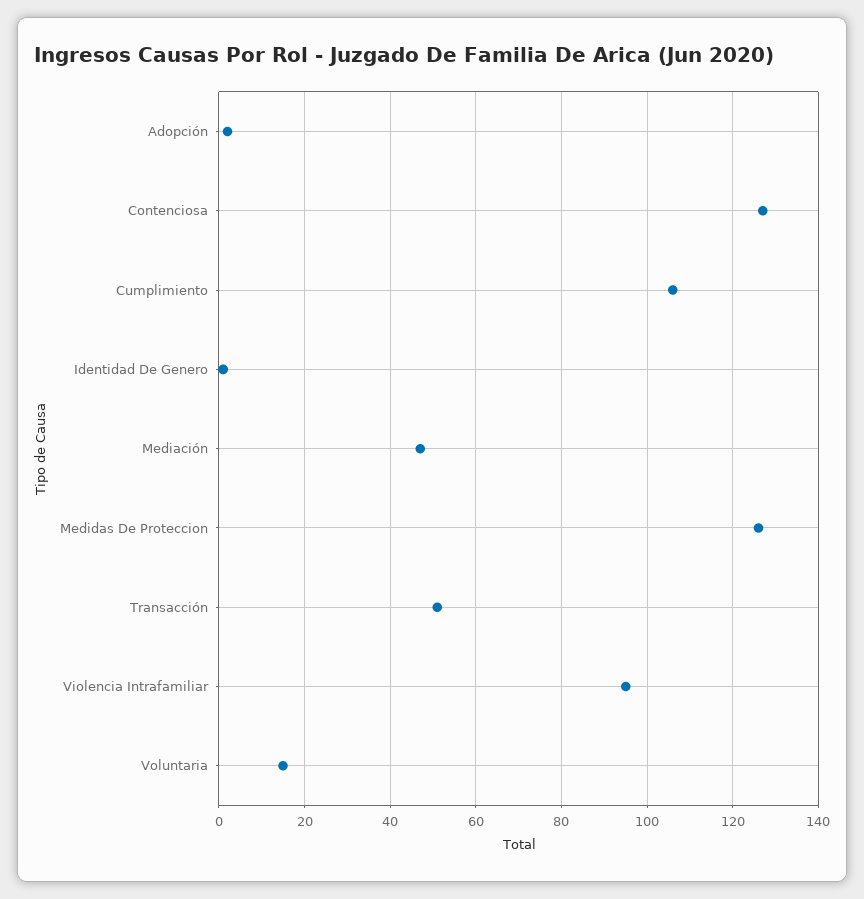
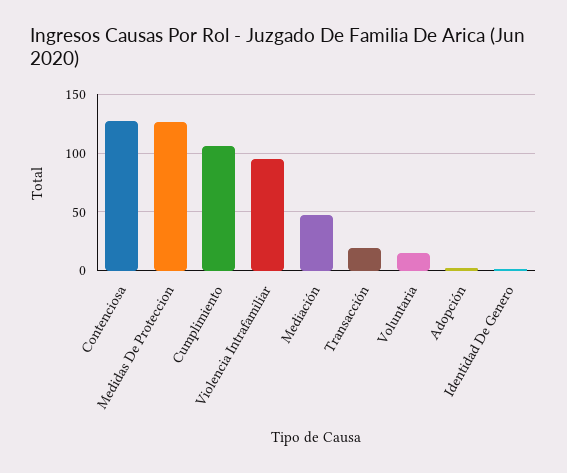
  {
    "Adopción": 0,
    "Contenciosa": 125,
    "Cumplimiento": 105,
    "Identidad De Genero": 0,
    "Mediación": 45,
    "Medidas De Proteccion": 125,
-   "Transacción": 50,
+   "Transacción": 20,
    "Violencia Intrafamiliar": 95,
    "Voluntaria": 15
  }

